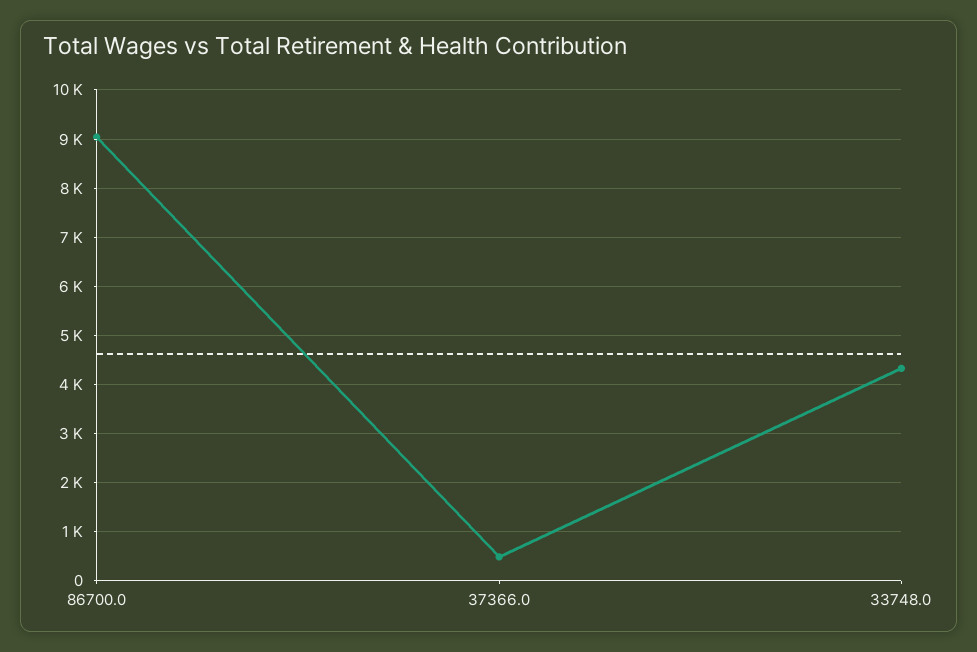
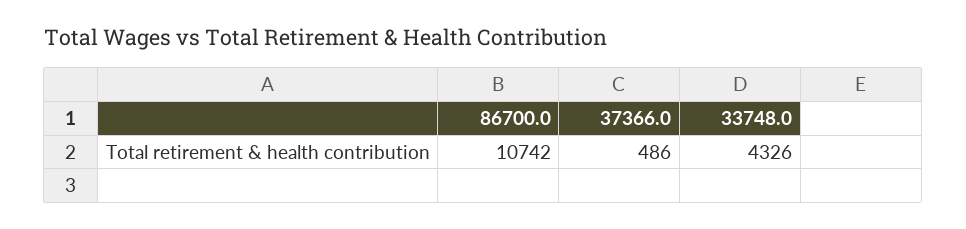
  {
-   "86700.0": 9000,
+   "86700.0": 10742,
    "37366.0": 486,
    "33748.0": 4326
  }

